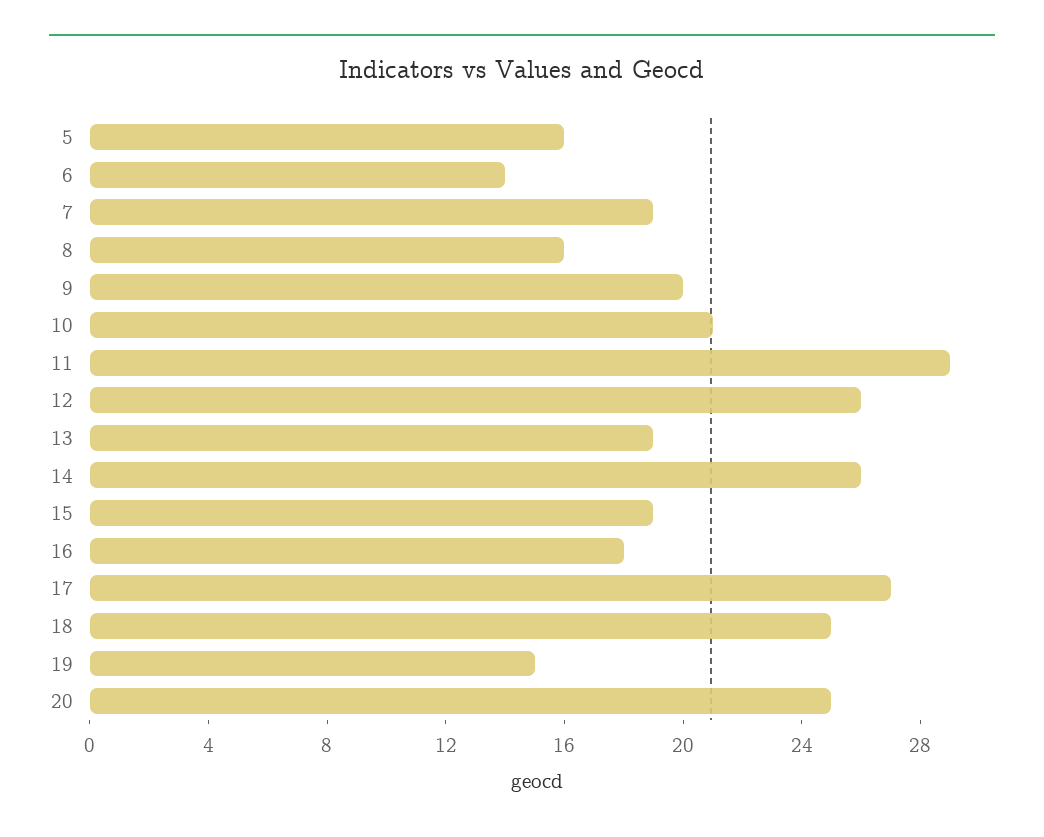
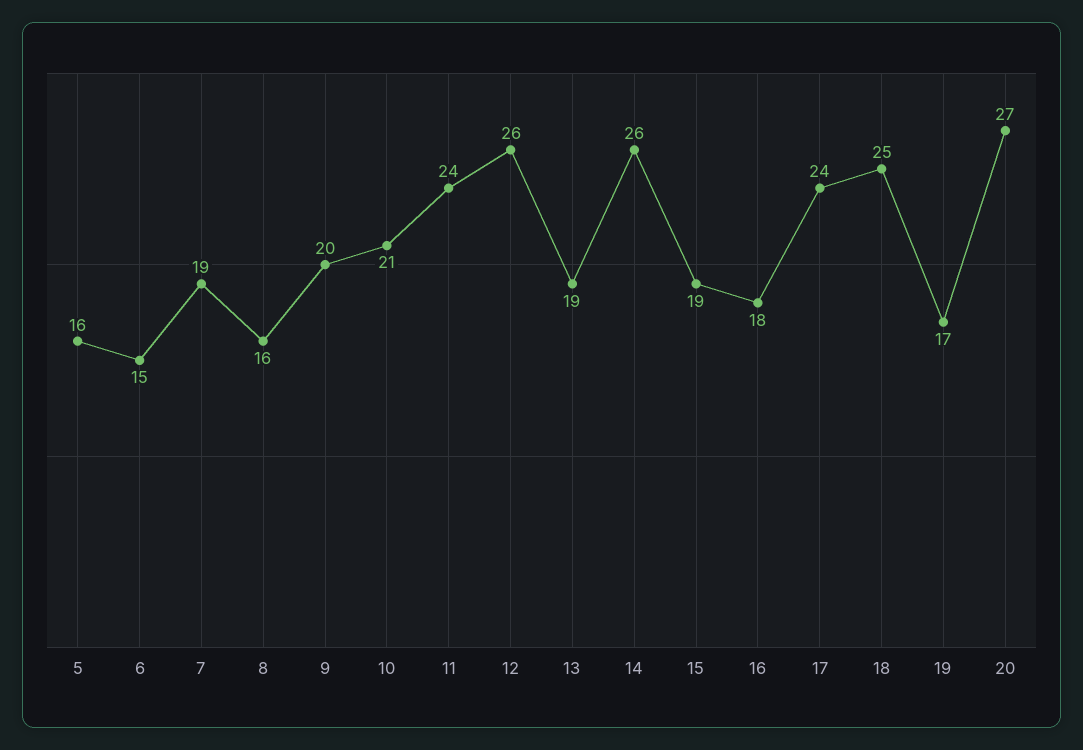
  {
    "5": 16,
-   "6": 14,
+   "6": 15,
    "7": 19,
    "8": 16,
    "9": 20,
    "10": 21,
-   "11": 29,
+   "11": 24,
    "12": 26,
    "13": 19,
    "14": 26,
    "15": 19,
    "16": 18,
-   "17": 27,
+   "17": 24,
    "18": 25,
-   "19": 15,
+   "19": 17,
-   "20": 25
+   "20": 27
  }

